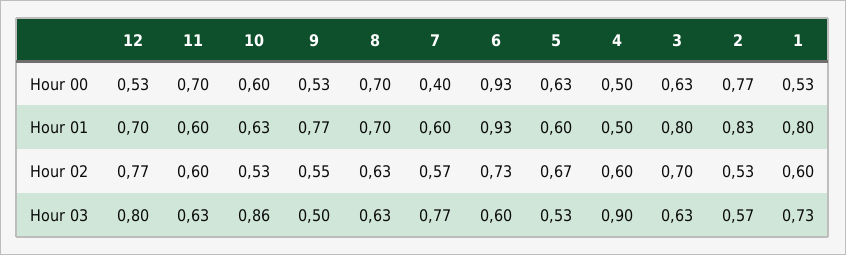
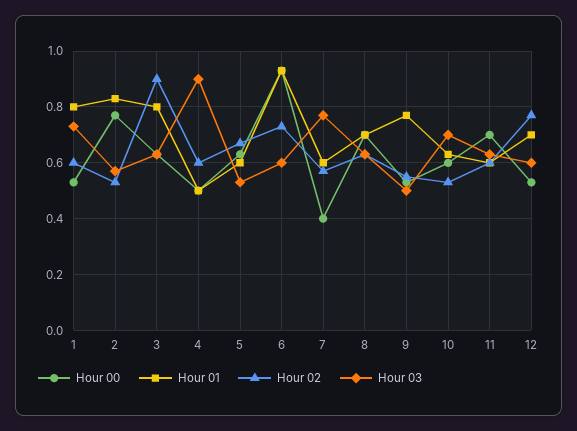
  {
    "Hour 00": {
      "12": 0.53,
      "11": 0.7,
      "10": 0.6,
      "9": 0.53,
      "8": 0.7,
      "7": 0.4,
      "6": 0.93,
      "5": 0.63,
      "4": 0.5,
      "3": 0.63,
      "2": 0.77,
      "1": 0.53
    },
    "Hour 01": {
      "12": 0.7,
      "11": 0.6,
      "10": 0.63,
      "9": 0.77,
      "8": 0.7,
      "7": 0.6,
      "6": 0.93,
      "5": 0.6,
      "4": 0.5,
      "3": 0.8,
      "2": 0.83,
      "1": 0.8
    },
    "Hour 02": {
      "12": 0.77,
      "11": 0.6,
      "10": 0.53,
      "9": 0.55,
      "8": 0.63,
      "7": 0.57,
      "6": 0.73,
      "5": 0.67,
      "4": 0.6,
-     "3": 0.7,
+     "3": 0.9,
      "2": 0.53,
      "1": 0.6
    },
    "Hour 03": {
-     "12": 0.8,
+     "12": 0.6,
      "11": 0.63,
-     "10": 0.86,
+     "10": 0.7,
      "9": 0.5,
      "8": 0.63,
      "7": 0.77,
      "6": 0.6,
      "5": 0.53,
      "4": 0.9,
      "3": 0.63,
      "2": 0.57,
      "1": 0.73
    }
  }

